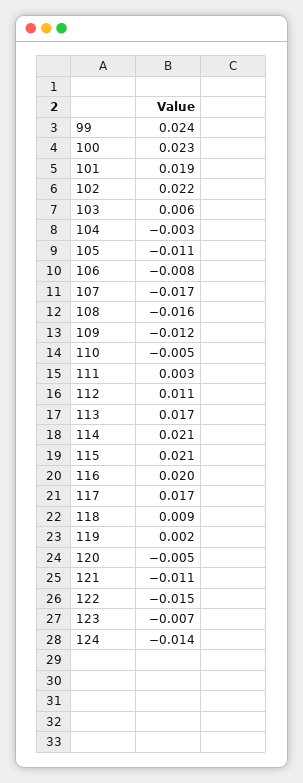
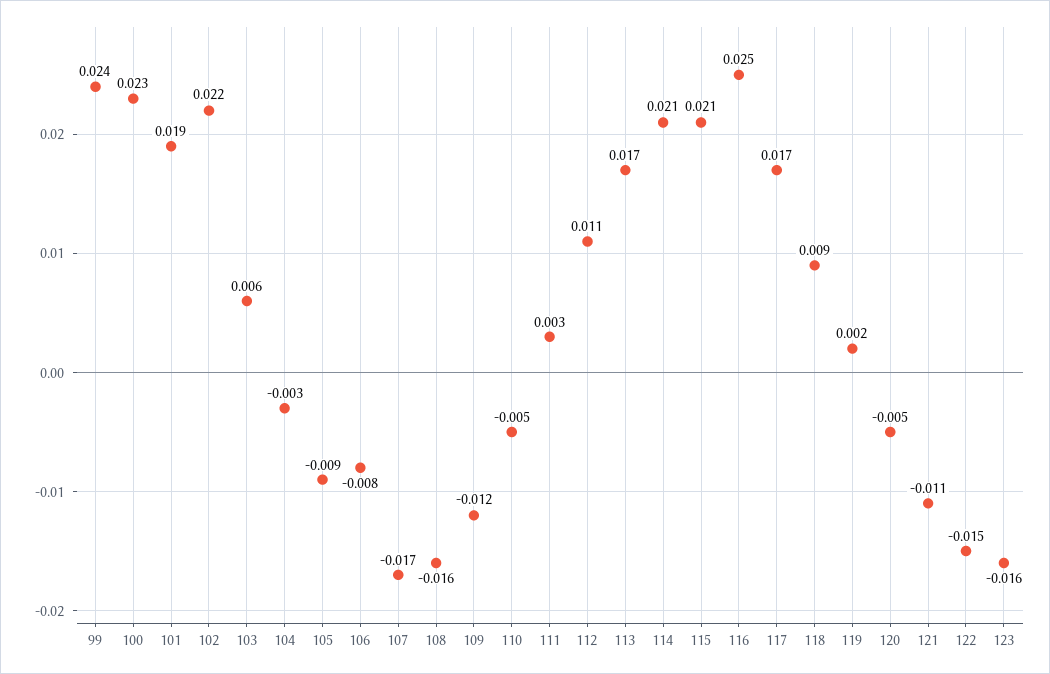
  {
    "99": 0.024,
    "100": 0.023,
    "101": 0.019,
    "102": 0.022,
    "103": 0.006,
    "104": -0.003,
-   "105": -0.011,
+   "105": -0.009,
    "106": -0.008,
    "107": -0.017,
    "108": -0.016,
    "109": -0.012,
    "110": -0.005,
    "111": 0.003,
    "112": 0.011,
    "113": 0.017,
    "114": 0.021,
    "115": 0.021,
-   "116": 0.02,
+   "116": 0.025,
    "117": 0.017,
    "118": 0.009,
    "119": 0.002,
    "120": -0.005,
    "121": -0.011,
    "122": -0.015,
-   "123": -0.007,
+   "123": -0.016
-   "124": -0.014
  }

